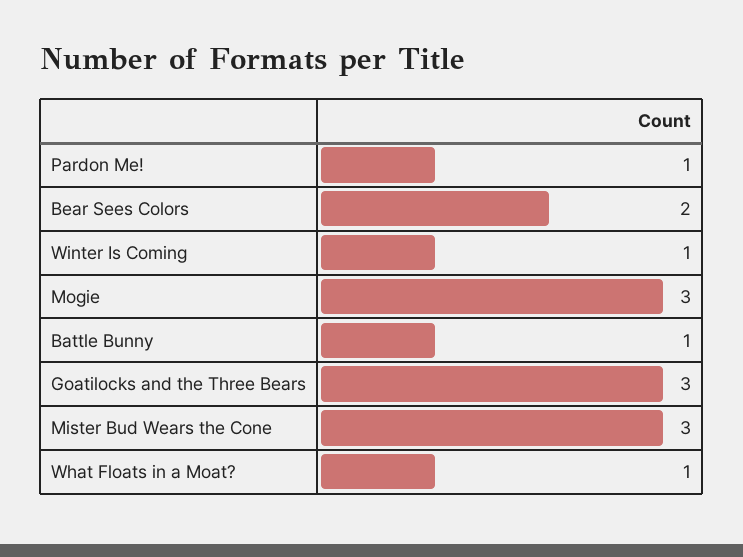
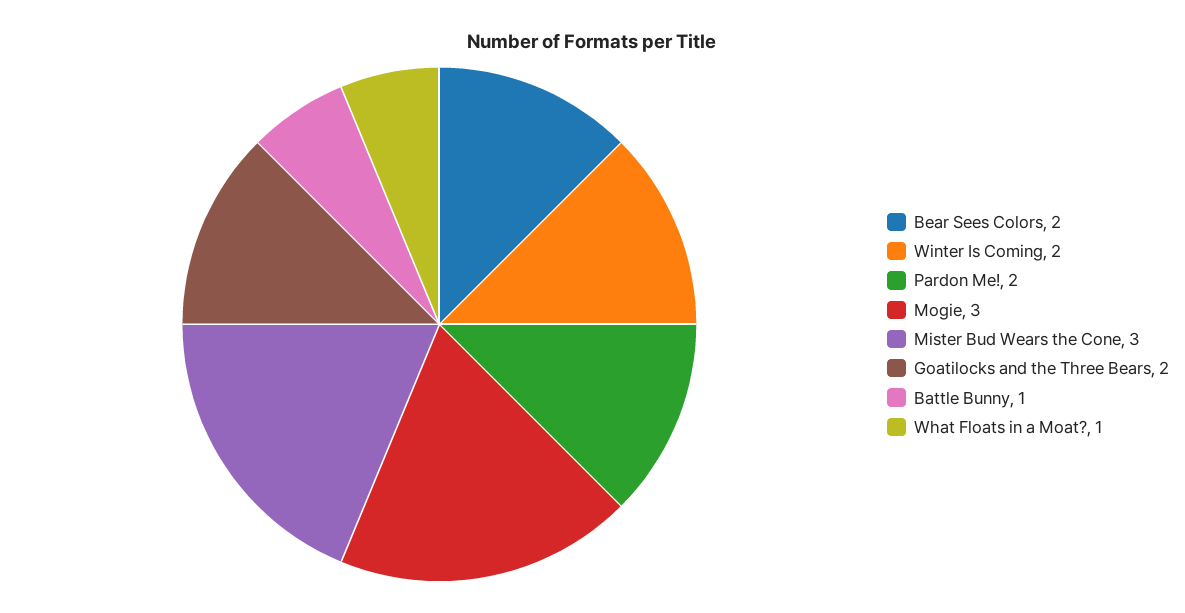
  {
-   "Pardon Me!": 1,
+   "Pardon Me!": 2,
    "Bear Sees Colors": 2,
-   "Winter Is Coming": 1,
+   "Winter Is Coming": 2,
    "Mogie": 3,
    "Battle Bunny": 1,
-   "Goatilocks and the Three Bears": 3,
+   "Goatilocks and the Three Bears": 2,
    "Mister Bud Wears the Cone": 3,
    "What Floats in a Moat?": 1
  }

